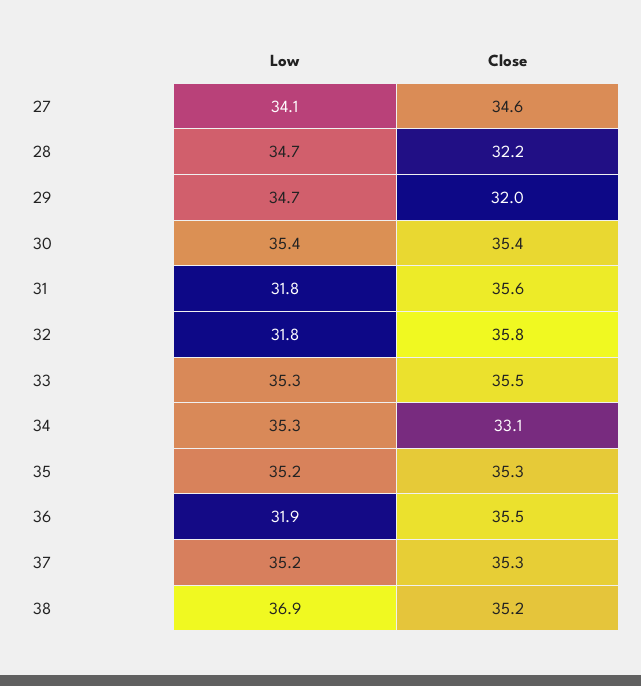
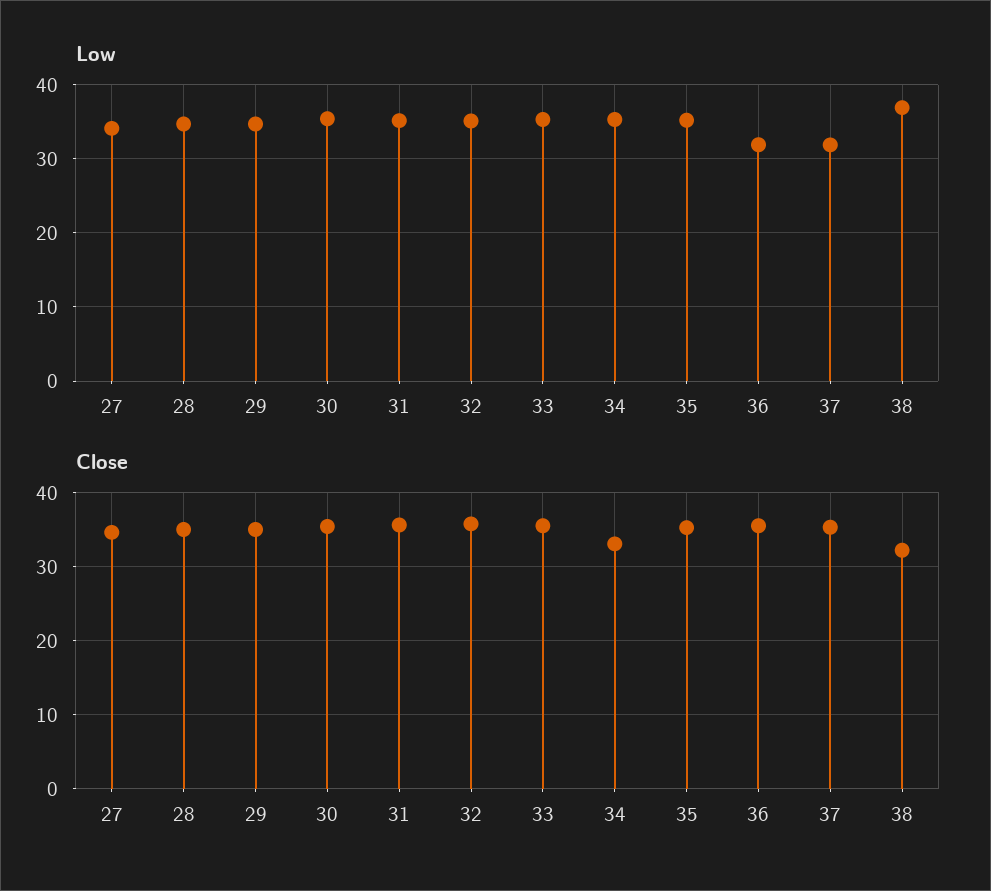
  {
    "Low": {
      "27": 34.1,
      "28": 34.7,
      "29": 34.7,
      "30": 35.4,
-     "31": 31.8,
+     "31": 35,
-     "32": 31.8,
+     "32": 35,
      "33": 35.3,
      "34": 35.3,
      "35": 35.2,
      "36": 31.9,
-     "37": 35.2,
+     "37": 32,
      "38": 36.9
    },
    "Close": {
      "27": 34.6,
-     "28": 32.2,
+     "28": 35,
-     "29": 32,
+     "29": 35,
      "30": 35.4,
      "31": 35.6,
      "32": 35.8,
      "33": 35.5,
      "34": 33.1,
      "35": 35.3,
      "36": 35.5,
      "37": 35.3,
-     "38": 35.2
+     "38": 32
    }
  }

